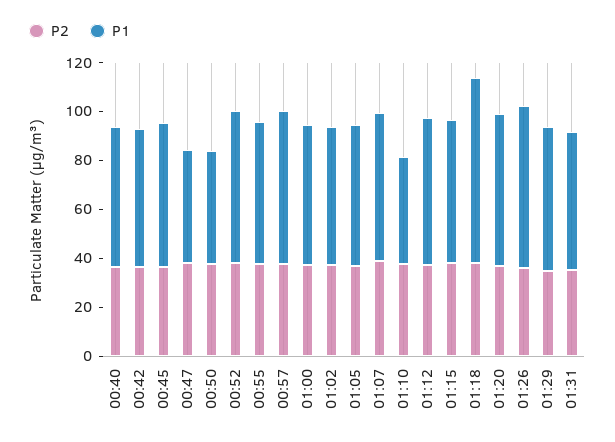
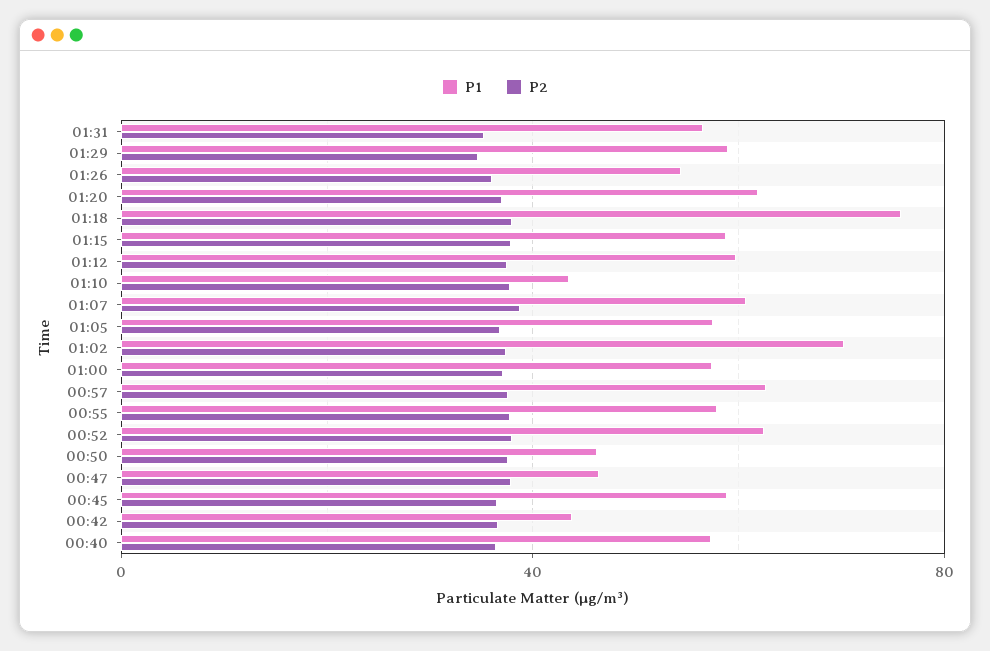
  {
    "P2": {
      "00:40": 35,
      "00:42": 35,
      "00:45": 35,
      "00:47": 40,
      "00:50": 40,
      "00:52": 40,
      "00:55": 40,
      "00:57": 40,
      "01:00": 35,
      "01:02": 35,
      "01:05": 35,
      "01:07": 40,
      "01:10": 40,
      "01:12": 35,
      "01:15": 40,
      "01:18": 40,
      "01:20": 35,
      "01:26": 35,
      "01:29": 35,
      "01:31": 35
    },
    "P1": {
      "00:40": 55,
-     "00:42": 55,
+     "00:42": 45,
      "00:45": 60,
      "00:47": 45,
      "00:50": 45,
      "00:52": 60,
      "00:55": 60,
      "00:57": 65,
      "01:00": 55,
-     "01:02": 55,
+     "01:02": 70,
      "01:05": 60,
      "01:07": 60,
      "01:10": 45,
      "01:12": 60,
      "01:15": 60,
      "01:18": 75,
      "01:20": 60,
-     "01:26": 65,
+     "01:26": 55,
      "01:29": 60,
      "01:31": 55
    }
  }

